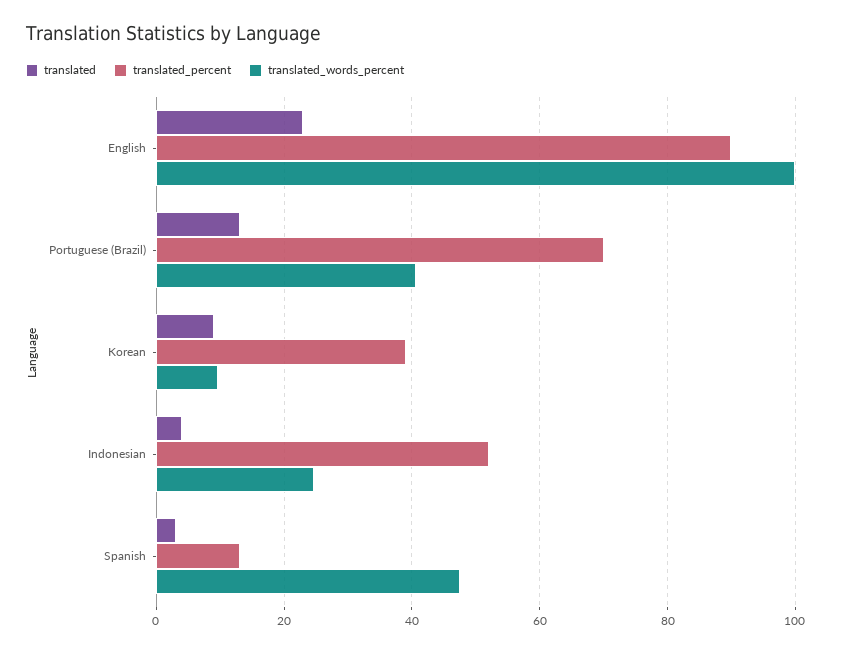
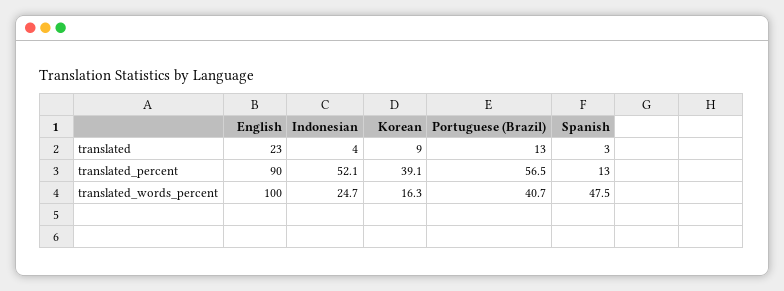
  {
    "translated": {
      "English": 23,
      "Portuguese (Brazil)": 13,
      "Korean": 9,
      "Indonesian": 4,
      "Spanish": 3
    },
    "translated_percent": {
      "English": 90,
-     "Portuguese (Brazil)": 70,
+     "Portuguese (Brazil)": 56.5,
      "Korean": 39.1,
      "Indonesian": 52.1,
      "Spanish": 13
    },
    "translated_words_percent": {
      "English": 100,
      "Portuguese (Brazil)": 40.7,
-     "Korean": 10,
+     "Korean": 16.3,
      "Indonesian": 24.7,
      "Spanish": 47.5
    }
  }

